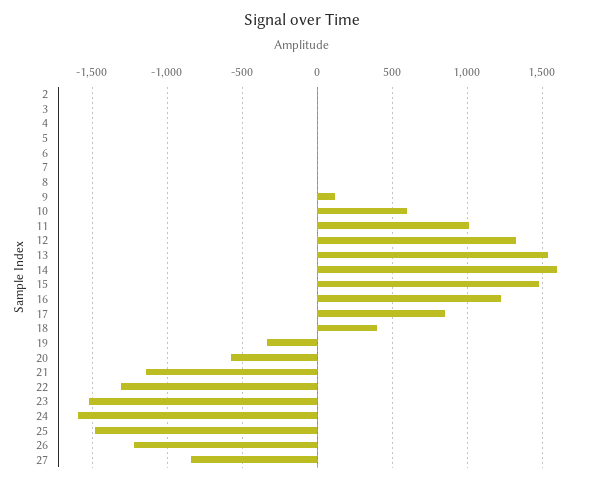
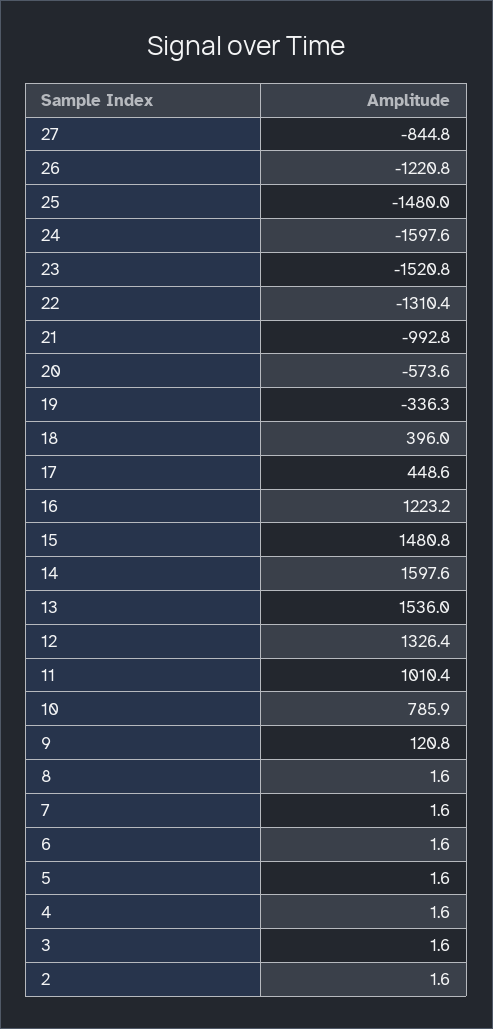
  {
    "2": 1.6,
    "3": 1.6,
    "4": 1.6,
    "5": 1.6,
    "6": 1.6,
    "7": 1.6,
    "8": 1.6,
    "9": 120.8,
-   "10": 600,
+   "10": 785.9,
    "11": 1010.4,
    "12": 1326.4,
    "13": 1536,
    "14": 1597.6,
    "15": 1480.8,
    "16": 1223.2,
-   "17": 850,
+   "17": 448.6,
    "18": 396,
    "19": -336.3,
    "20": -573.6,
-   "21": -1150,
+   "21": -992.8,
    "22": -1310.4,
    "23": -1520.8,
    "24": -1597.6,
    "25": -1480,
    "26": -1220.8,
    "27": -844.8
  }

